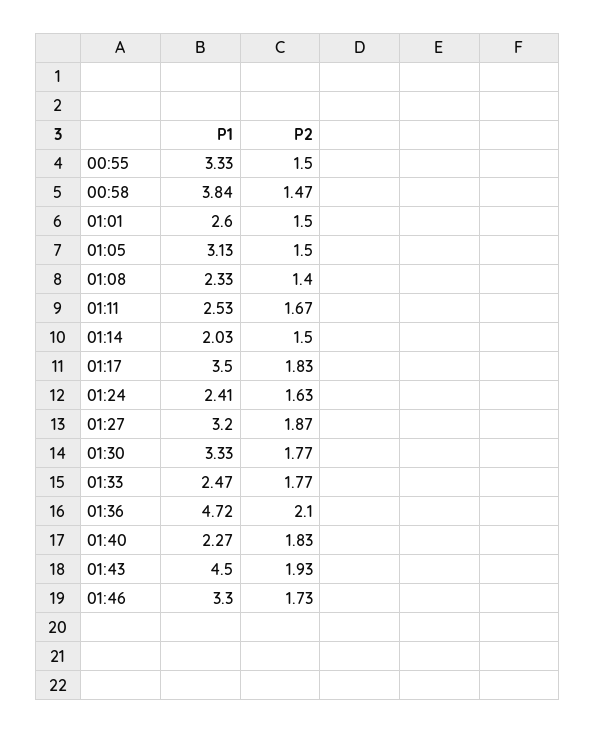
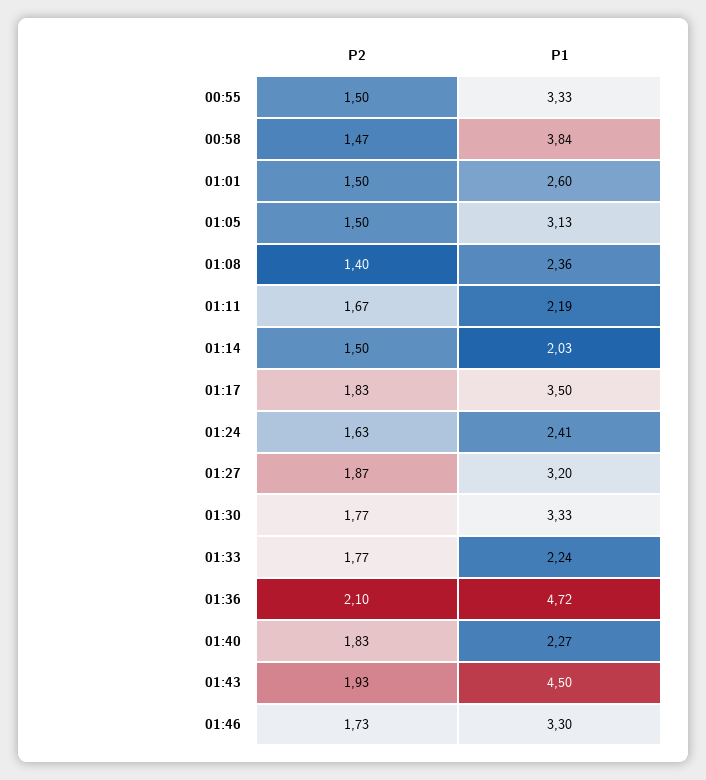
  {
    "P1": {
      "00:55": 3.33,
      "00:58": 3.84,
      "01:01": 2.6,
      "01:05": 3.13,
-     "01:08": 2.33,
+     "01:08": 2.36,
-     "01:11": 2.53,
+     "01:11": 2.19,
      "01:14": 2.03,
      "01:17": 3.5,
      "01:24": 2.41,
      "01:27": 3.2,
      "01:30": 3.33,
-     "01:33": 2.47,
+     "01:33": 2.24,
      "01:36": 4.72,
      "01:40": 2.27,
      "01:43": 4.5,
      "01:46": 3.3
    },
    "P2": {
      "00:55": 1.5,
      "00:58": 1.47,
      "01:01": 1.5,
      "01:05": 1.5,
      "01:08": 1.4,
      "01:11": 1.67,
      "01:14": 1.5,
      "01:17": 1.83,
      "01:24": 1.63,
      "01:27": 1.87,
      "01:30": 1.77,
      "01:33": 1.77,
      "01:36": 2.1,
      "01:40": 1.83,
      "01:43": 1.93,
      "01:46": 1.73
    }
  }

